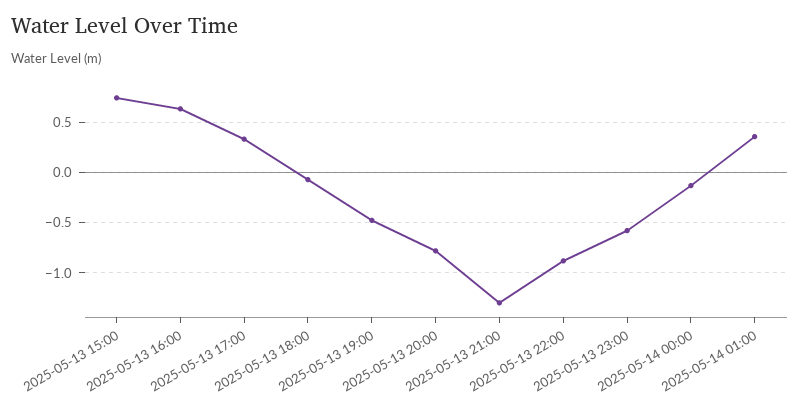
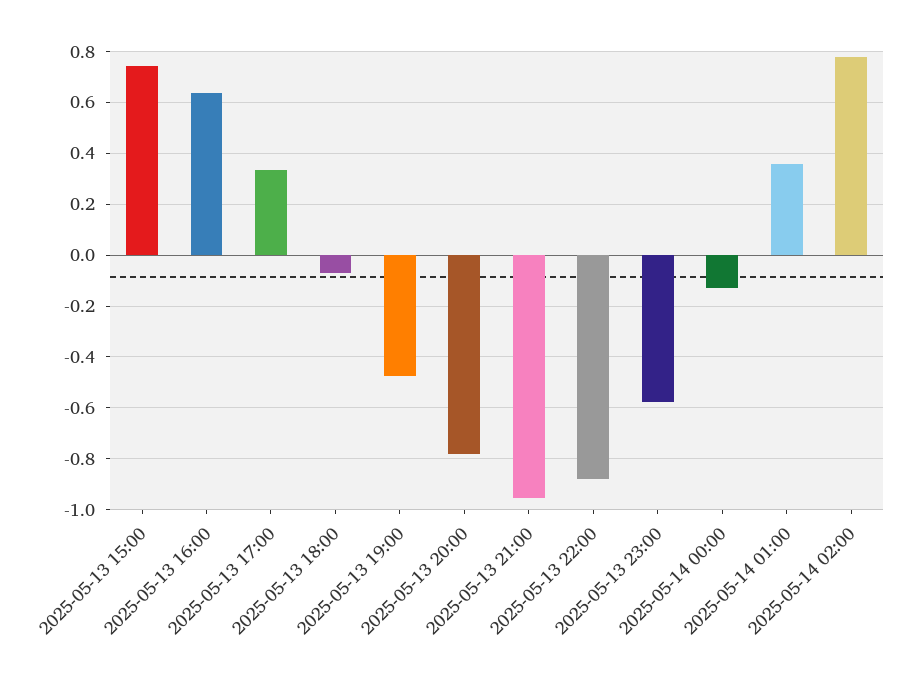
  {
    "2025-05-13 15:00": 0.75,
    "2025-05-13 16:00": 0.625,
    "2025-05-13 17:00": 0.325,
    "2025-05-13 18:00": -0.075,
    "2025-05-13 19:00": -0.475,
    "2025-05-13 20:00": -0.775,
-   "2025-05-13 21:00": -1.3,
+   "2025-05-13 21:00": -0.95,
    "2025-05-13 22:00": -0.875,
    "2025-05-13 23:00": -0.575,
    "2025-05-14 00:00": -0.125,
-   "2025-05-14 01:00": 0.35
+   "2025-05-14 01:00": 0.35,
+   "2025-05-14 02:00": 0.775
  }

